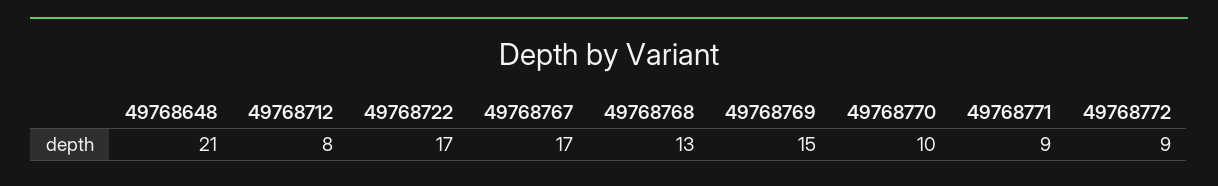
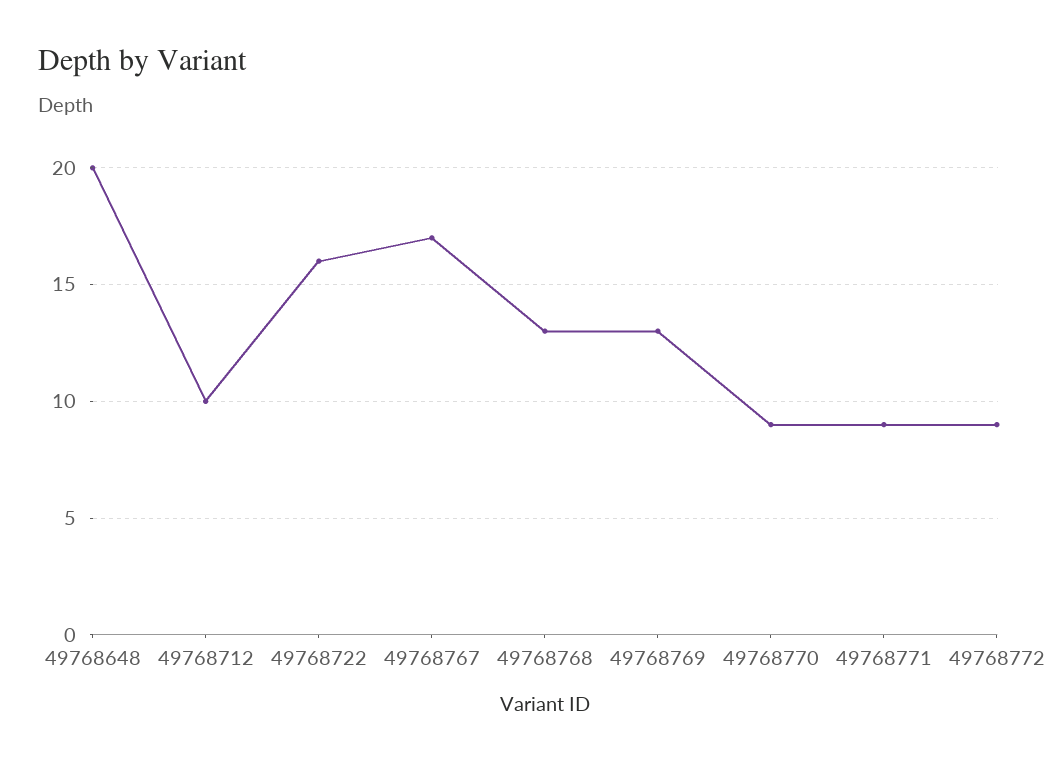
  {
-   "49768648": 21,
+   "49768648": 20,
-   "49768712": 8,
+   "49768712": 10,
-   "49768722": 17,
+   "49768722": 16,
    "49768767": 17,
    "49768768": 13,
-   "49768769": 15,
+   "49768769": 13,
-   "49768770": 10,
+   "49768770": 9,
    "49768771": 9,
    "49768772": 9
  }

